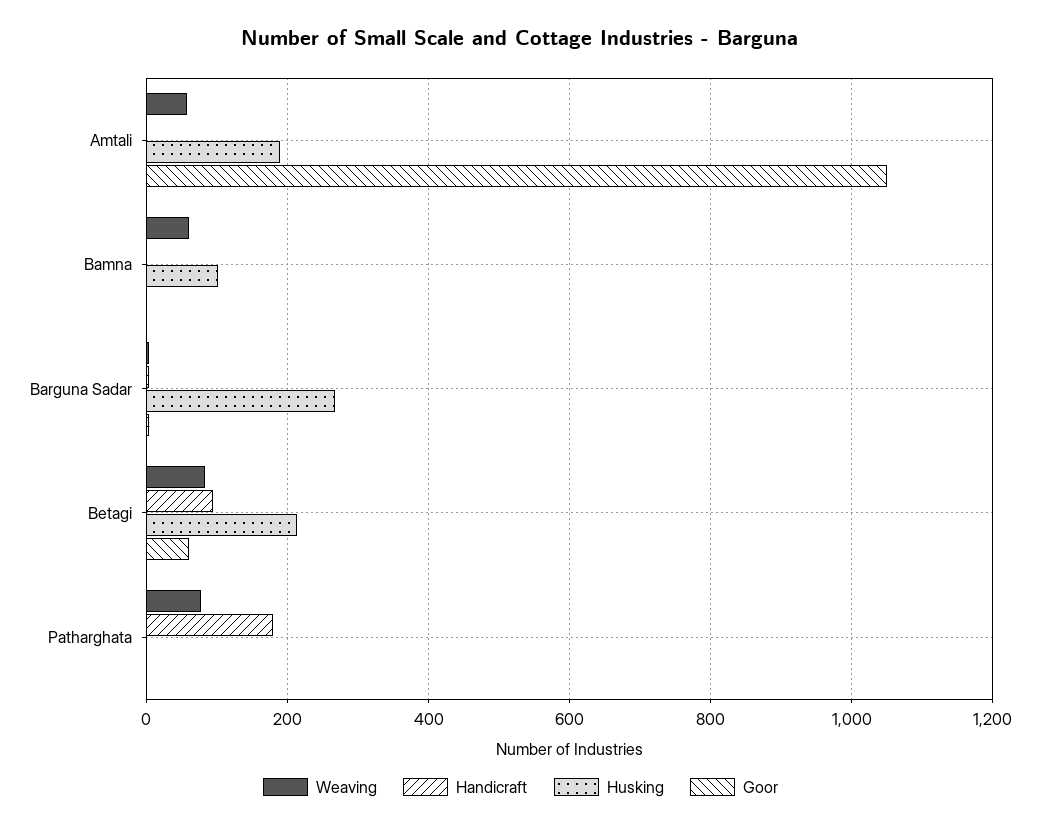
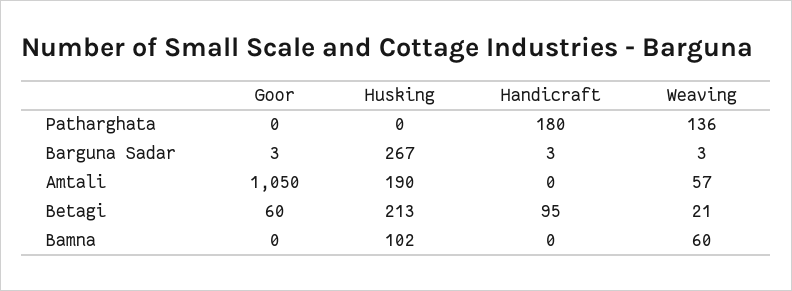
  {
    "Weaving": {
      "Amtali": 57,
      "Bamna": 60,
      "Barguna Sadar": 3,
-     "Betagi": 80,
+     "Betagi": 21,
-     "Patharghata": 80
+     "Patharghata": 136
    },
    "Handicraft": {
      "Amtali": 0,
      "Bamna": 0,
      "Barguna Sadar": 3,
      "Betagi": 95,
      "Patharghata": 180
    },
    "Husking": {
      "Amtali": 190,
      "Bamna": 102,
      "Barguna Sadar": 267,
      "Betagi": 213,
      "Patharghata": 0
    },
    "Goor": {
      "Amtali": 1050,
      "Bamna": 0,
      "Barguna Sadar": 3,
      "Betagi": 60,
      "Patharghata": 0
    }
  }

